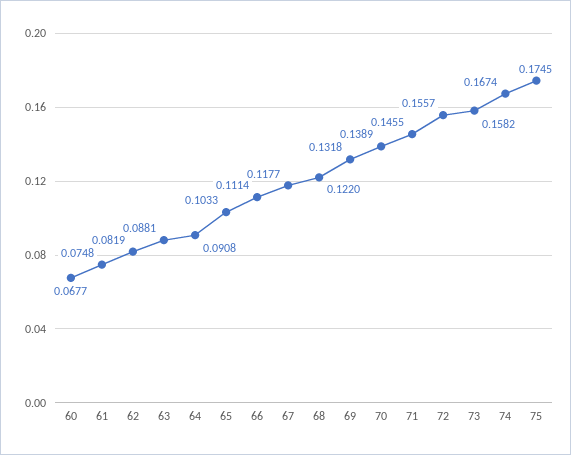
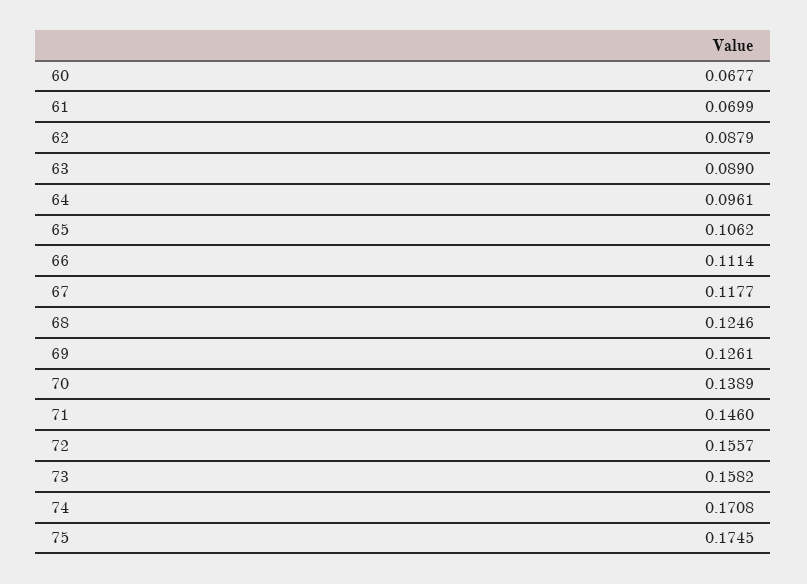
  {
    "60": 0.0677,
-   "61": 0.0748,
+   "61": 0.0699,
-   "62": 0.0819,
+   "62": 0.0879,
-   "63": 0.0881,
+   "63": 0.089,
-   "64": 0.0908,
+   "64": 0.0961,
-   "65": 0.1033,
+   "65": 0.1062,
    "66": 0.1114,
    "67": 0.1177,
-   "68": 0.122,
+   "68": 0.1246,
-   "69": 0.1318,
+   "69": 0.1261,
    "70": 0.1389,
-   "71": 0.1455,
+   "71": 0.146,
    "72": 0.1557,
    "73": 0.1582,
-   "74": 0.1674,
+   "74": 0.1708,
    "75": 0.1745
  }

